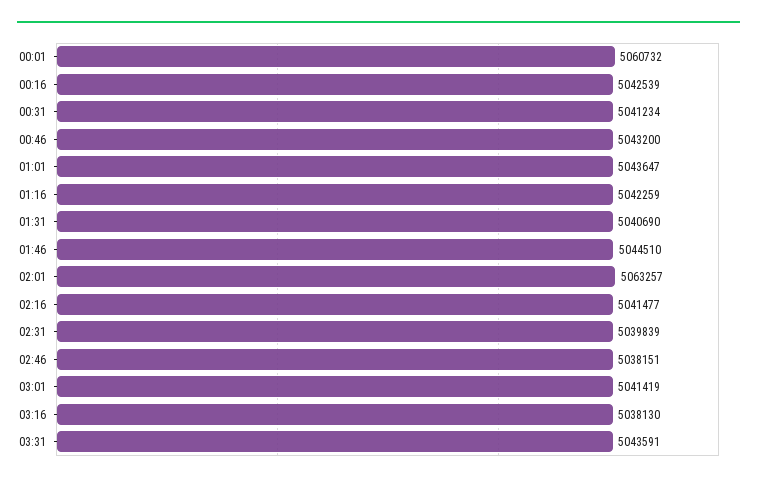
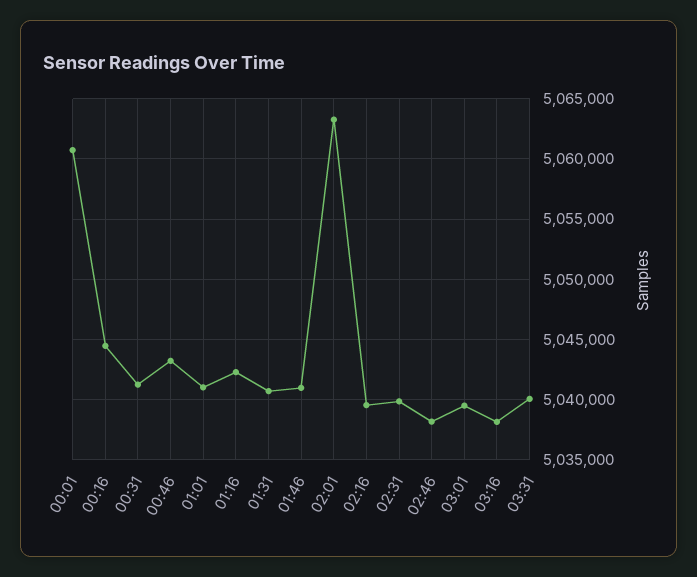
  {
    "00:01": 5060732,
-   "00:16": 5042539,
+   "00:16": 5044500,
    "00:31": 5041234,
    "00:46": 5043200,
-   "01:01": 5043647,
+   "01:01": 5041000,
    "01:16": 5042259,
    "01:31": 5040690,
-   "01:46": 5044510,
+   "01:46": 5041000,
    "02:01": 5063257,
-   "02:16": 5041477,
+   "02:16": 5039500,
    "02:31": 5039839,
    "02:46": 5038151,
-   "03:01": 5041419,
+   "03:01": 5039500,
    "03:16": 5038130,
-   "03:31": 5043591
+   "03:31": 5040000
  }

